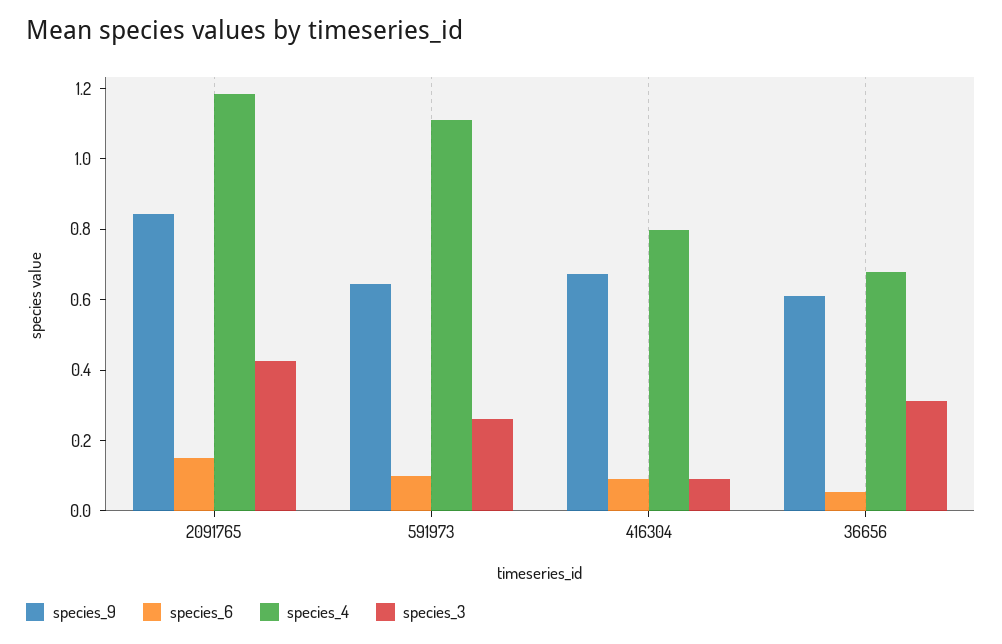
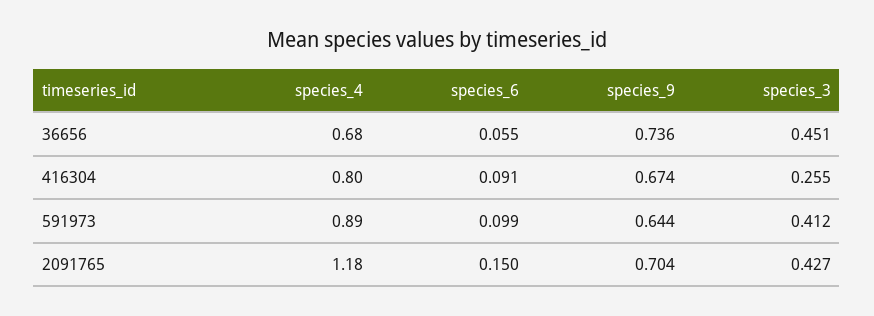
  {
    "species_9": {
-     "2091765": 0.85,
+     "2091765": 0.704,
      "591973": 0.644,
      "416304": 0.674,
-     "36656": 0.6
+     "36656": 0.736
    },
    "species_6": {
      "2091765": 0.15,
      "591973": 0.099,
      "416304": 0.091,
      "36656": 0.055
    },
    "species_4": {
      "2091765": 1.18,
-     "591973": 1.1,
+     "591973": 0.89,
      "416304": 0.8,
      "36656": 0.68
    },
    "species_3": {
      "2091765": 0.427,
-     "591973": 0.25,
+     "591973": 0.412,
-     "416304": 0.1,
+     "416304": 0.255,
-     "36656": 0.3
+     "36656": 0.451
    }
  }

